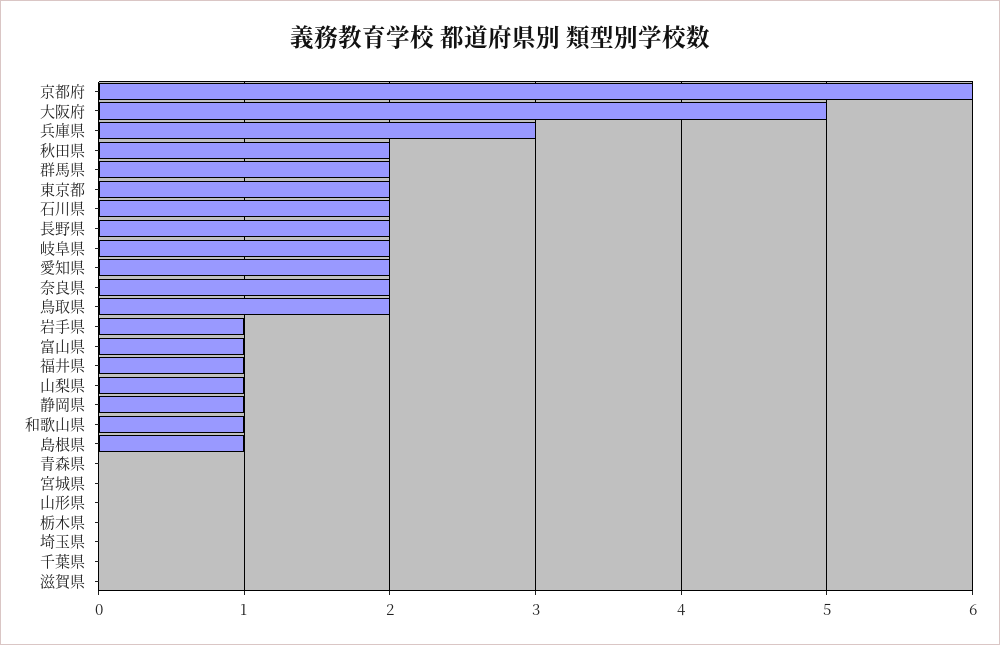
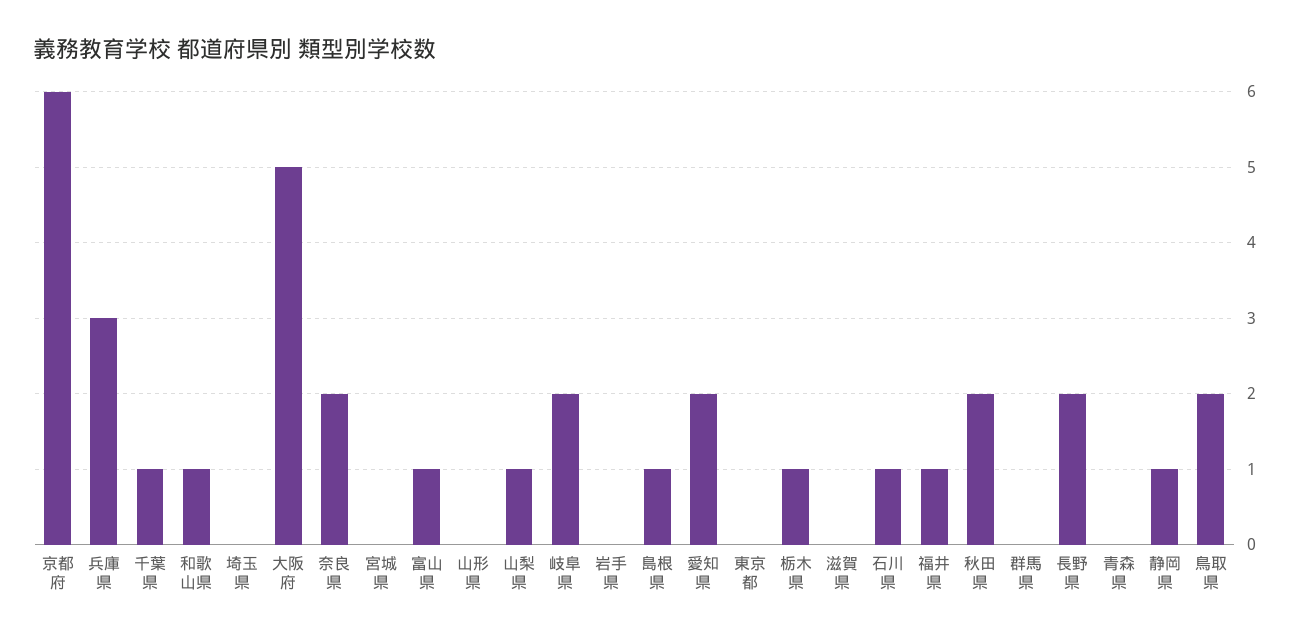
  {
    "京都府": 6,
    "大阪府": 5,
    "兵庫県": 3,
    "秋田県": 2,
-   "群馬県": 2,
+   "群馬県": 0,
-   "東京都": 2,
+   "東京都": 0,
-   "石川県": 2,
+   "石川県": 1,
    "長野県": 2,
    "岐阜県": 2,
    "愛知県": 2,
    "奈良県": 2,
    "鳥取県": 2,
-   "岩手県": 1,
+   "岩手県": 0,
    "富山県": 1,
    "福井県": 1,
    "山梨県": 1,
    "静岡県": 1,
    "和歌山県": 1,
    "島根県": 1,
    "青森県": 0,
    "宮城県": 0,
    "山形県": 0,
-   "栃木県": 0,
+   "栃木県": 1,
    "埼玉県": 0,
-   "千葉県": 0,
+   "千葉県": 1,
    "滋賀県": 0
  }

